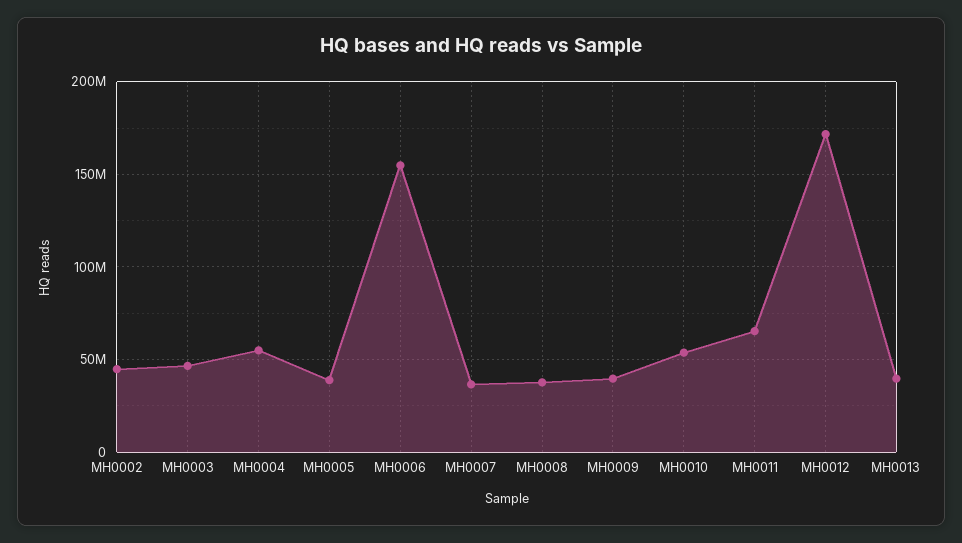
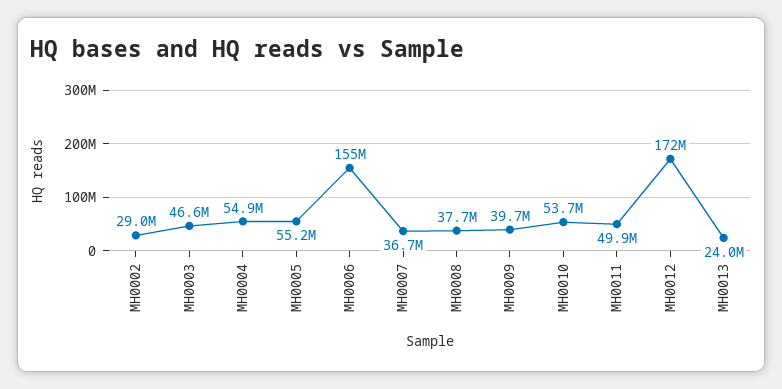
  {
-   "MH0002": 45000000,
+   "MH0002": 29000000,
    "MH0003": 46600000,
    "MH0004": 54900000,
-   "MH0005": 40000000,
+   "MH0005": 55200000,
    "MH0006": 155000000,
    "MH0007": 36700000,
    "MH0008": 37700000,
    "MH0009": 39700000,
    "MH0010": 53700000,
-   "MH0011": 65000000,
+   "MH0011": 49900000,
    "MH0012": 172000000,
-   "MH0013": 40000000
+   "MH0013": 24000000
  }

